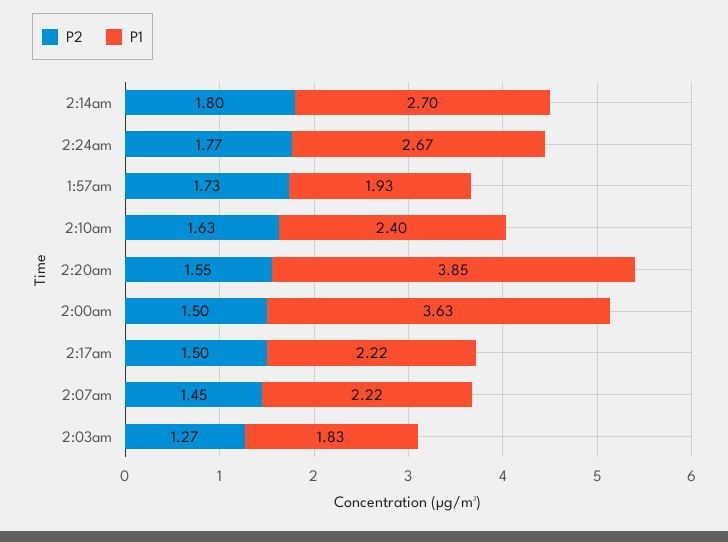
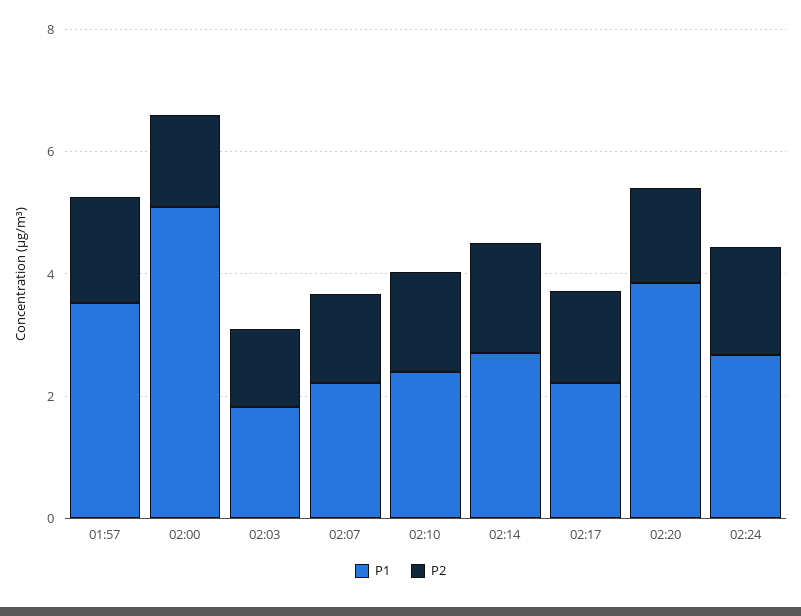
  {
    "P2": {
      "2:14am": 1.8,
      "2:24am": 1.77,
      "1:57am": 1.73,
      "2:10am": 1.63,
      "2:20am": 1.55,
      "2:00am": 1.5,
      "2:17am": 1.5,
      "2:07am": 1.45,
      "2:03am": 1.27
    },
    "P1": {
      "2:14am": 2.7,
      "2:24am": 2.67,
-     "1:57am": 1.93,
+     "1:57am": 3.5,
      "2:10am": 2.4,
      "2:20am": 3.85,
-     "2:00am": 3.63,
+     "2:00am": 5,
      "2:17am": 2.22,
      "2:07am": 2.22,
      "2:03am": 1.83
    }
  }

